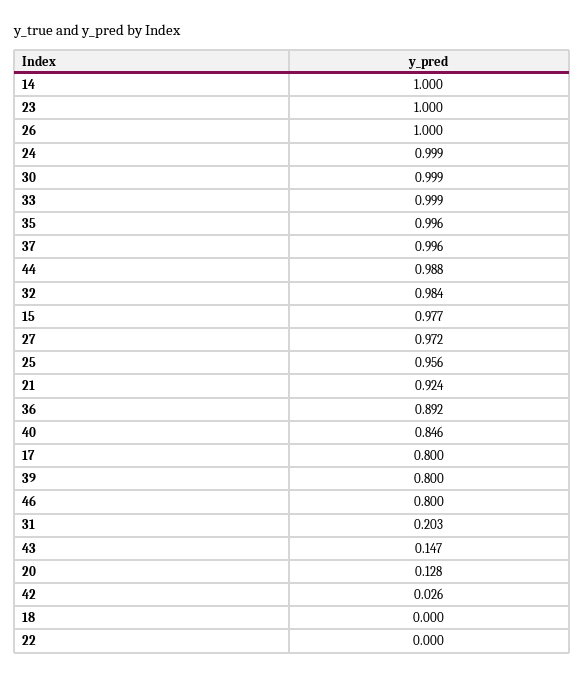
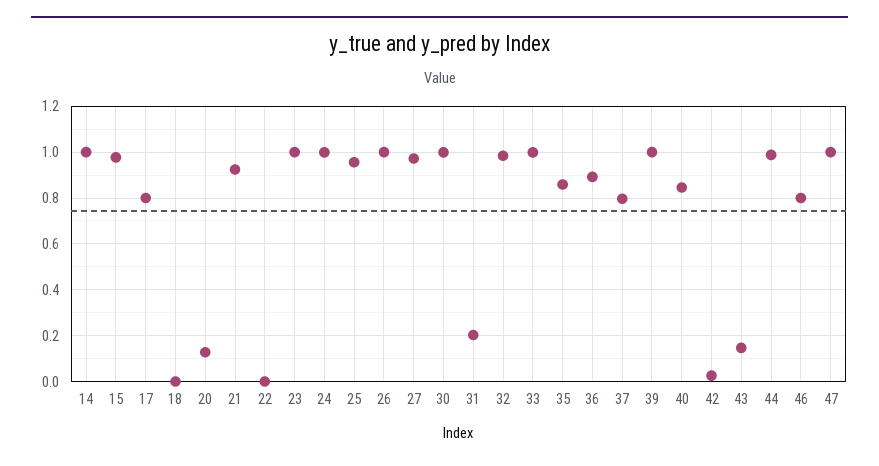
  {
    "14": 1,
    "23": 1,
    "26": 1,
    "24": 0.999,
    "30": 0.999,
    "33": 0.999,
-   "35": 0.996,
+   "35": 0.85,
-   "37": 0.996,
+   "37": 0.8,
    "44": 0.988,
    "32": 0.984,
    "15": 0.977,
    "27": 0.972,
    "25": 0.956,
    "21": 0.924,
    "36": 0.892,
    "40": 0.846,
    "17": 0.8,
-   "39": 0.8,
+   "39": 1,
    "46": 0.8,
    "31": 0.203,
    "43": 0.147,
    "20": 0.128,
    "42": 0.026,
    "18": 0,
-   "22": 0
+   "22": 0,
+   "47": 1
  }

